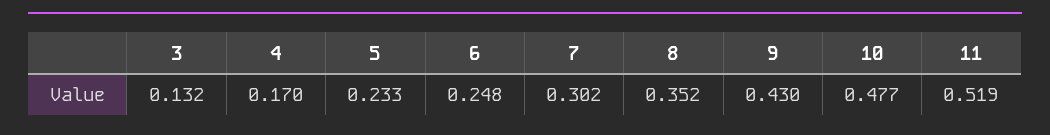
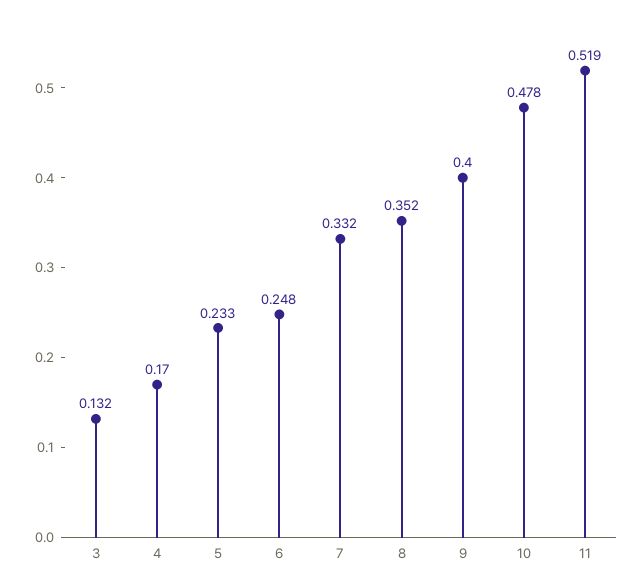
  {
    "3": 0.132,
    "4": 0.17,
    "5": 0.233,
    "6": 0.248,
-   "7": 0.302,
+   "7": 0.332,
    "8": 0.352,
-   "9": 0.43,
+   "9": 0.4,
-   "10": 0.477,
+   "10": 0.478,
    "11": 0.519
  }

